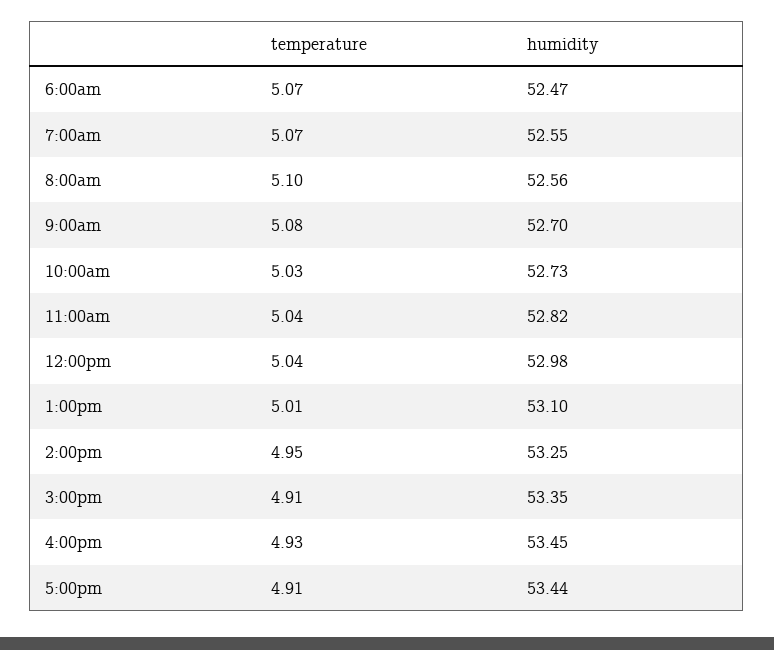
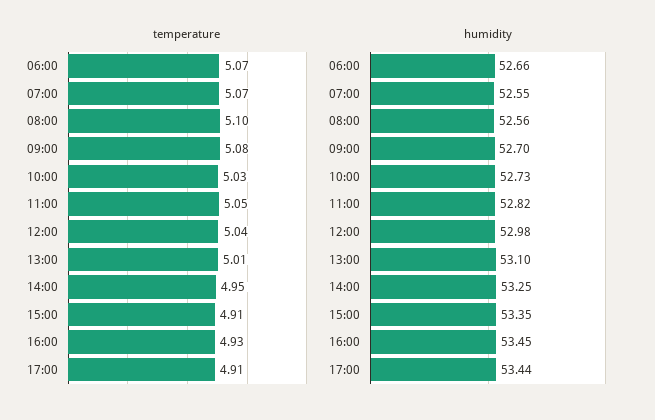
  {
    "temperature": {
      "6:00am": 5.07,
      "7:00am": 5.07,
      "8:00am": 5.1,
      "9:00am": 5.08,
      "10:00am": 5.03,
-     "11:00am": 5.04,
+     "11:00am": 5.05,
      "12:00pm": 5.04,
      "1:00pm": 5.01,
      "2:00pm": 4.95,
      "3:00pm": 4.91,
      "4:00pm": 4.93,
      "5:00pm": 4.91
    },
    "humidity": {
-     "6:00am": 52.47,
+     "6:00am": 52.66,
      "7:00am": 52.55,
      "8:00am": 52.56,
      "9:00am": 52.7,
      "10:00am": 52.73,
      "11:00am": 52.82,
      "12:00pm": 52.98,
      "1:00pm": 53.1,
      "2:00pm": 53.25,
      "3:00pm": 53.35,
      "4:00pm": 53.45,
      "5:00pm": 53.44
    }
  }

